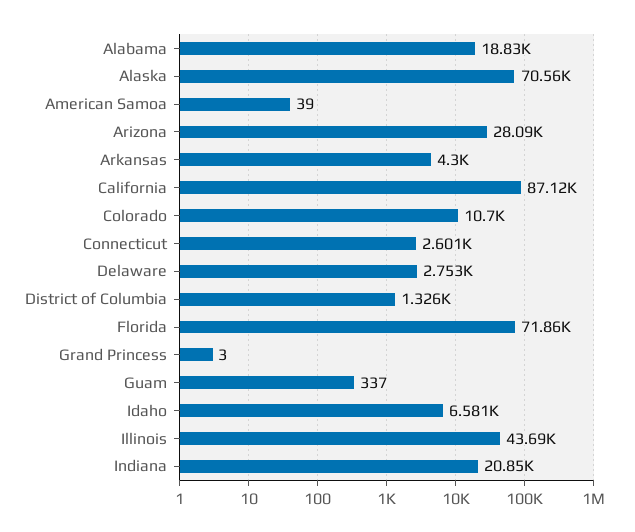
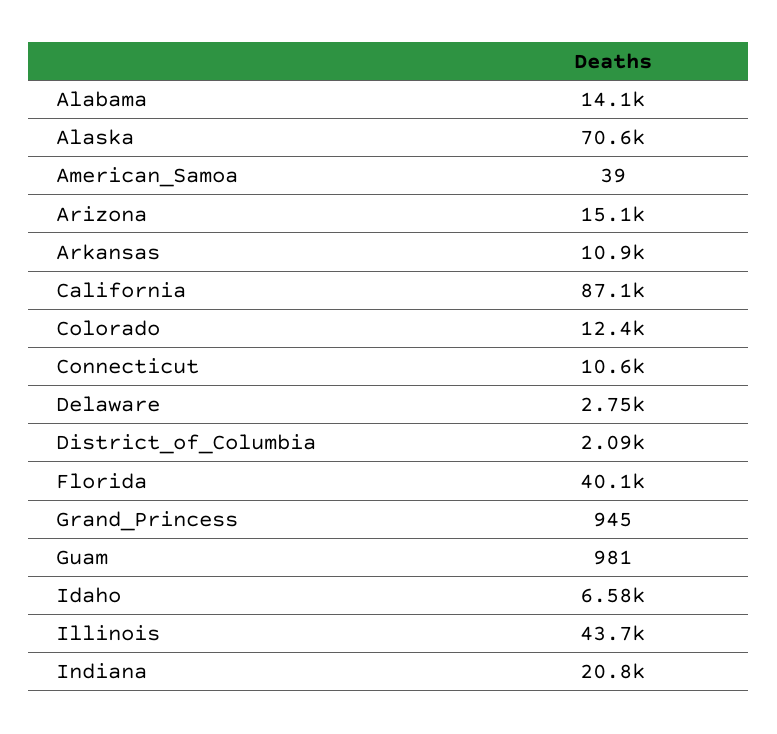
  {
-   "Alabama": 18830,
+   "Alabama": 14100,
    "Alaska": 70560,
    "American Samoa": 39,
-   "Arizona": 28090,
+   "Arizona": 15100,
-   "Arkansas": 4300,
+   "Arkansas": 10900,
    "California": 87120,
-   "Colorado": 10700,
+   "Colorado": 12400,
-   "Connecticut": 2601,
+   "Connecticut": 10600,
    "Delaware": 2753,
-   "District of Columbia": 1326,
+   "District of Columbia": 2090,
-   "Florida": 71860,
+   "Florida": 40100,
-   "Grand Princess": 3,
+   "Grand Princess": 945,
-   "Guam": 337,
+   "Guam": 981,
    "Idaho": 6581,
    "Illinois": 43690,
    "Indiana": 20850
  }

